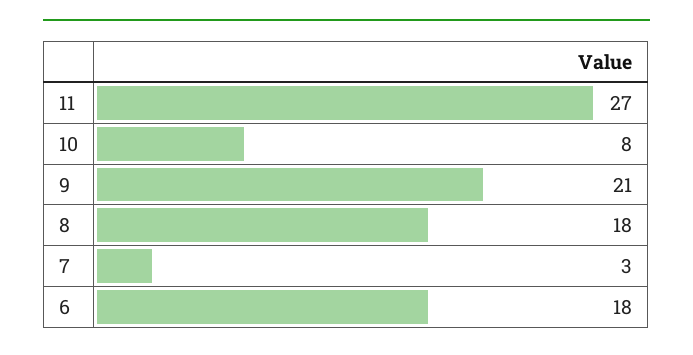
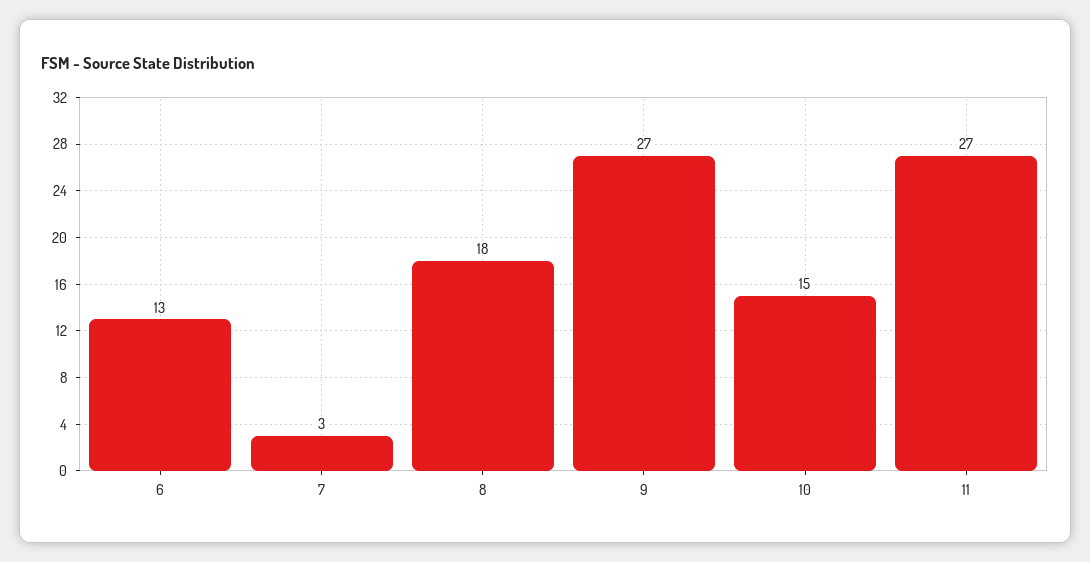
  {
    "11": 27,
-   "10": 8,
+   "10": 15,
-   "9": 21,
+   "9": 27,
    "8": 18,
    "7": 3,
-   "6": 18
+   "6": 13
  }

